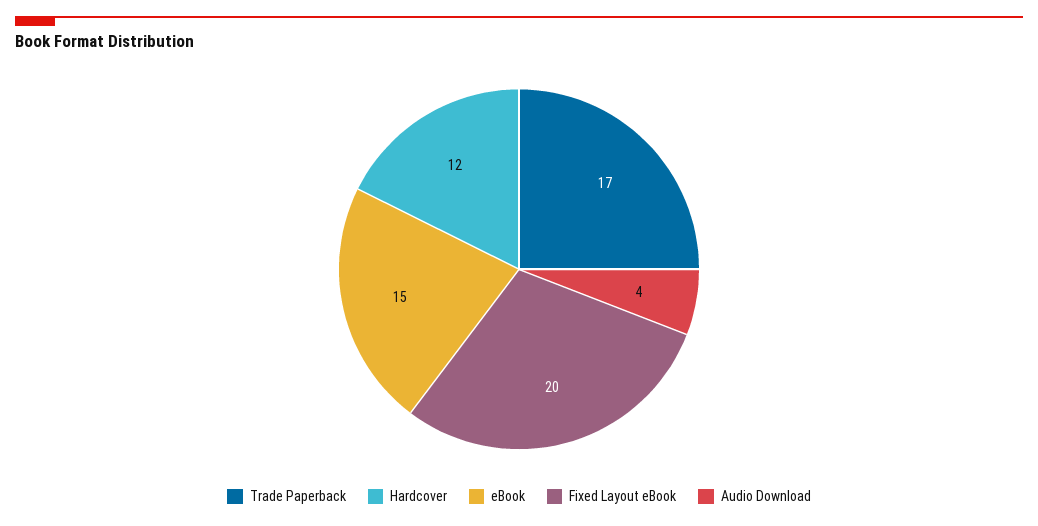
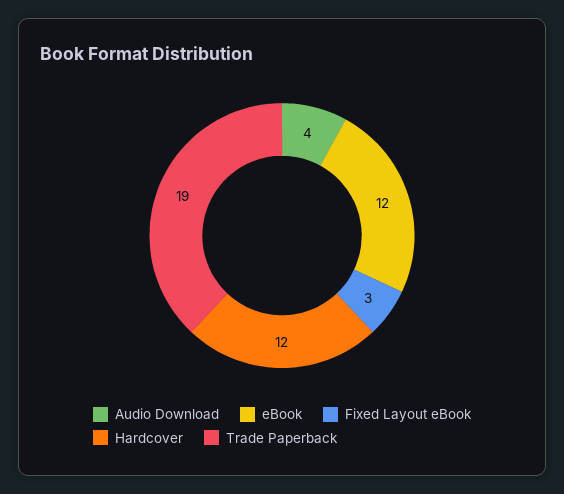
  {
-   "Trade Paperback": 17,
+   "Trade Paperback": 19,
    "Hardcover": 12,
-   "eBook": 15,
+   "eBook": 12,
-   "Fixed Layout eBook": 20,
+   "Fixed Layout eBook": 3,
    "Audio Download": 4
  }

